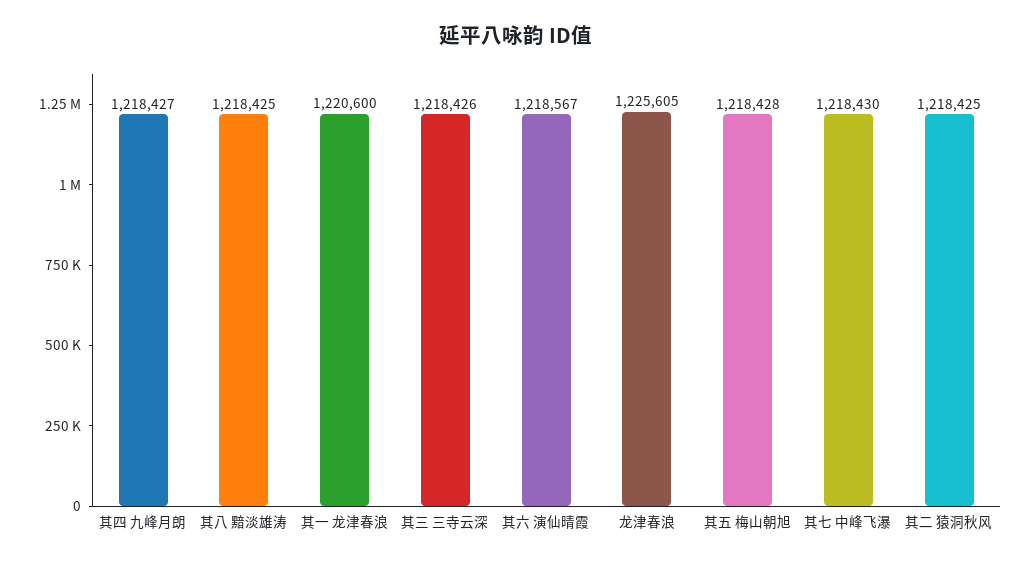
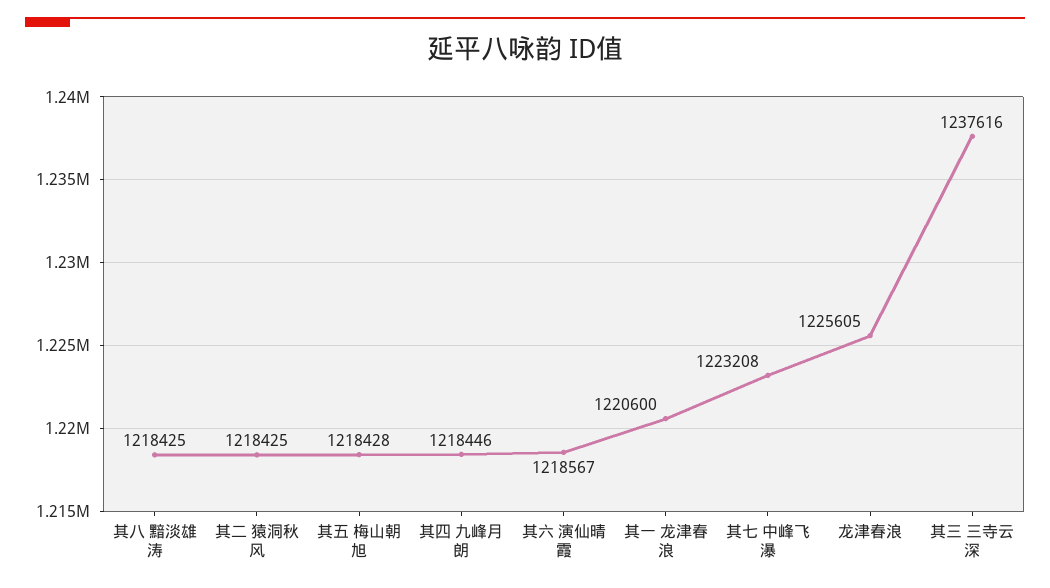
  {
-   "其四 九峰月朗": 1218427,
+   "其四 九峰月朗": 1218446,
    "其八 黯淡雄涛": 1218425,
    "其一 龙津春浪": 1220600,
-   "其三 三寺云深": 1218426,
+   "其三 三寺云深": 1237616,
    "其六 演仙晴霞": 1218567,
    "龙津春浪": 1225605,
    "其五 梅山朝旭": 1218428,
-   "其七 中峰飞瀑": 1218430,
+   "其七 中峰飞瀑": 1223208,
    "其二 猿洞秋风": 1218425
  }

